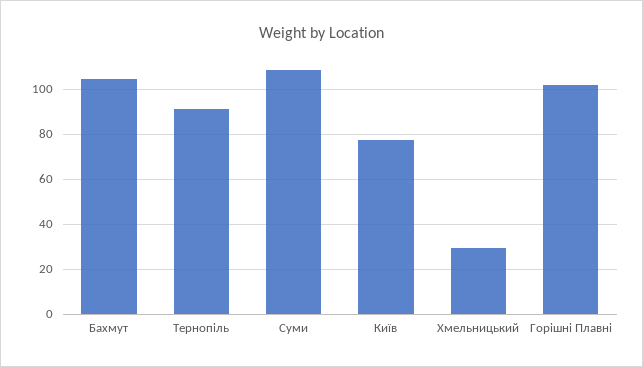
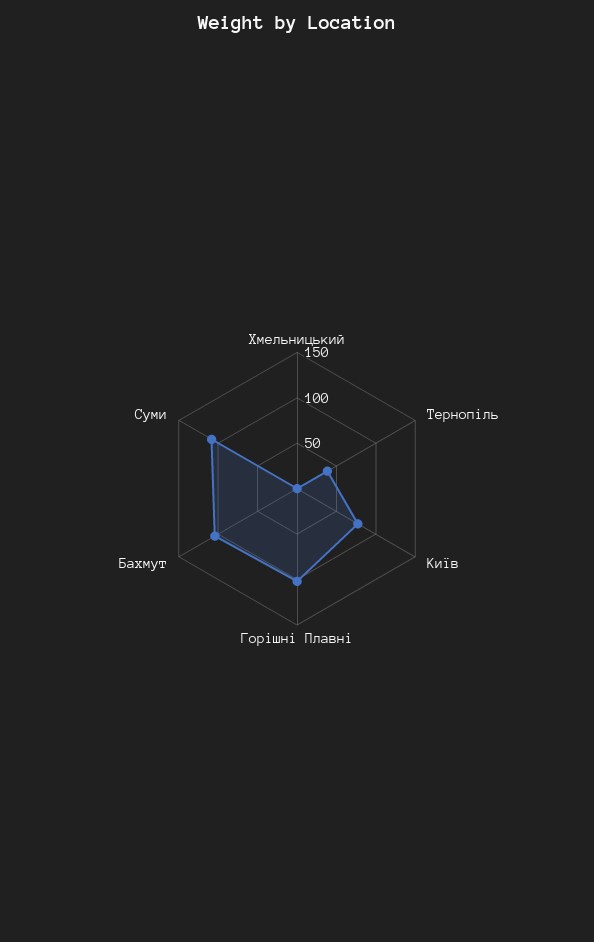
  {
    "Бахмут": 105,
-   "Тернопіль": 90,
+   "Тернопіль": 40,
    "Суми": 110,
    "Київ": 75,
-   "Хмельницький": 30,
+   "Хмельницький": 0,
    "Горішні Плавні": 100
  }

